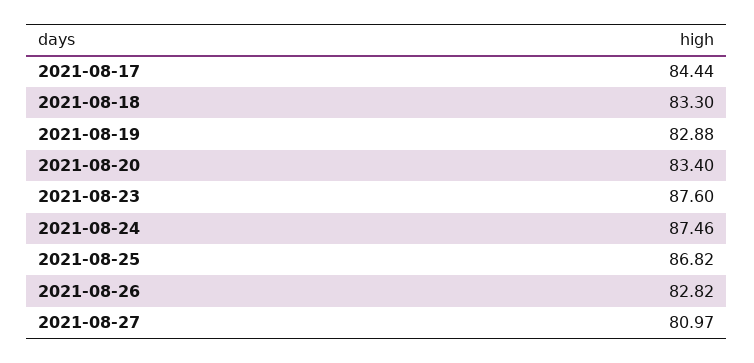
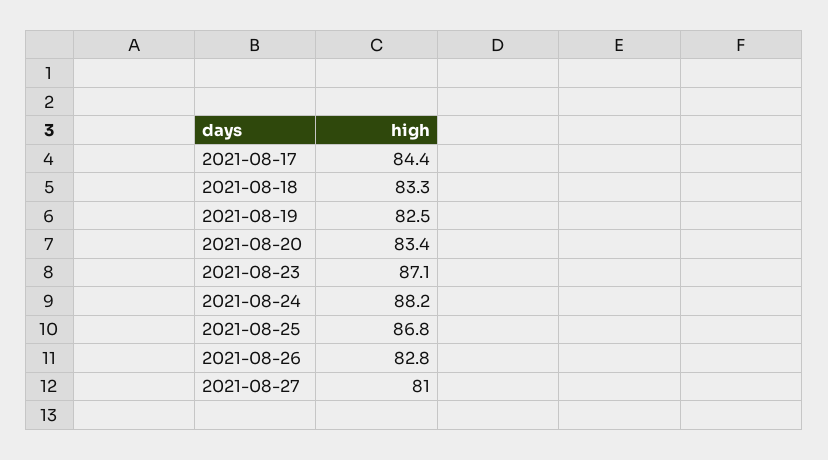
  {
    "2021-08-17": 84.44,
    "2021-08-18": 83.3,
-   "2021-08-19": 82.88,
+   "2021-08-19": 82.5,
    "2021-08-20": 83.4,
-   "2021-08-23": 87.6,
+   "2021-08-23": 87.1,
-   "2021-08-24": 87.46,
+   "2021-08-24": 88.2,
    "2021-08-25": 86.82,
    "2021-08-26": 82.82,
    "2021-08-27": 80.97
  }

